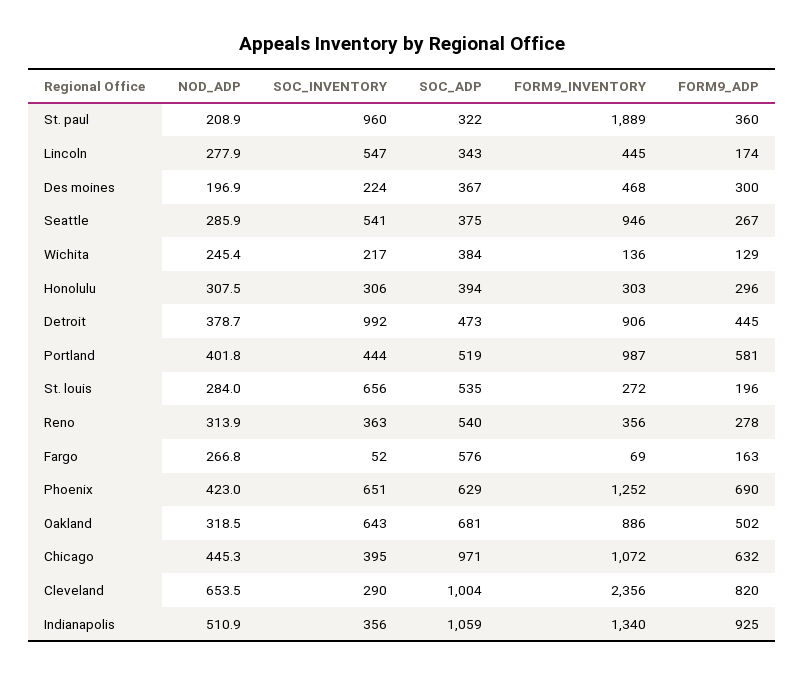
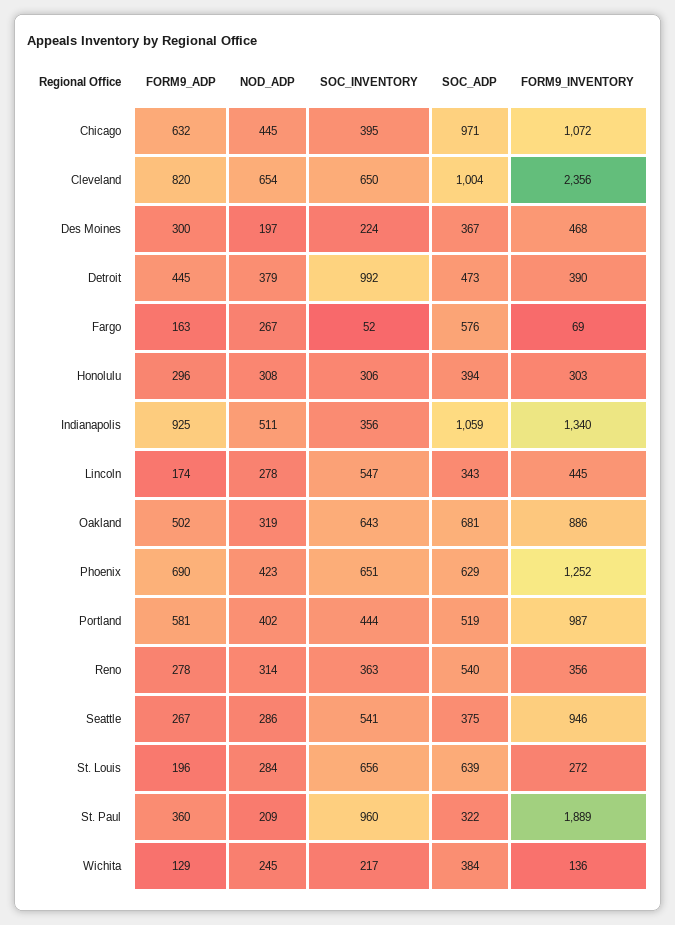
  {
    "NOD_ADP": {
      "St. paul": 208.9,
      "Lincoln": 277.9,
      "Des moines": 196.9,
      "Seattle": 285.9,
      "Wichita": 245.4,
      "Honolulu": 307.5,
      "Detroit": 378.7,
      "Portland": 401.8,
      "St. louis": 284,
      "Reno": 313.9,
      "Fargo": 266.8,
      "Phoenix": 423,
      "Oakland": 318.5,
      "Chicago": 445.3,
      "Cleveland": 653.5,
      "Indianapolis": 510.9
    },
    "SOC_INVENTORY": {
      "St. paul": 960,
      "Lincoln": 547,
      "Des moines": 224,
      "Seattle": 541,
      "Wichita": 217,
      "Honolulu": 306,
      "Detroit": 992,
      "Portland": 444,
      "St. louis": 656,
      "Reno": 363,
      "Fargo": 52,
      "Phoenix": 651,
      "Oakland": 643,
      "Chicago": 395,
-     "Cleveland": 290,
+     "Cleveland": 650,
      "Indianapolis": 356
    },
    "SOC_ADP": {
      "St. paul": 322,
      "Lincoln": 343,
      "Des moines": 367,
      "Seattle": 375,
      "Wichita": 384,
      "Honolulu": 394,
      "Detroit": 473,
      "Portland": 519,
-     "St. louis": 535,
+     "St. louis": 639,
      "Reno": 540,
      "Fargo": 576,
      "Phoenix": 629,
      "Oakland": 681,
      "Chicago": 971,
      "Cleveland": 1004,
      "Indianapolis": 1059
    },
    "FORM9_INVENTORY": {
      "St. paul": 1889,
      "Lincoln": 445,
      "Des moines": 468,
      "Seattle": 946,
      "Wichita": 136,
      "Honolulu": 303,
-     "Detroit": 906,
+     "Detroit": 390,
      "Portland": 987,
      "St. louis": 272,
      "Reno": 356,
      "Fargo": 69,
      "Phoenix": 1252,
      "Oakland": 886,
      "Chicago": 1072,
      "Cleveland": 2356,
      "Indianapolis": 1340
    },
    "FORM9_ADP": {
      "St. paul": 360,
      "Lincoln": 174,
      "Des moines": 300,
      "Seattle": 267,
      "Wichita": 129,
      "Honolulu": 296,
      "Detroit": 445,
      "Portland": 581,
      "St. louis": 196,
      "Reno": 278,
      "Fargo": 163,
      "Phoenix": 690,
      "Oakland": 502,
      "Chicago": 632,
      "Cleveland": 820,
      "Indianapolis": 925
    }
  }

